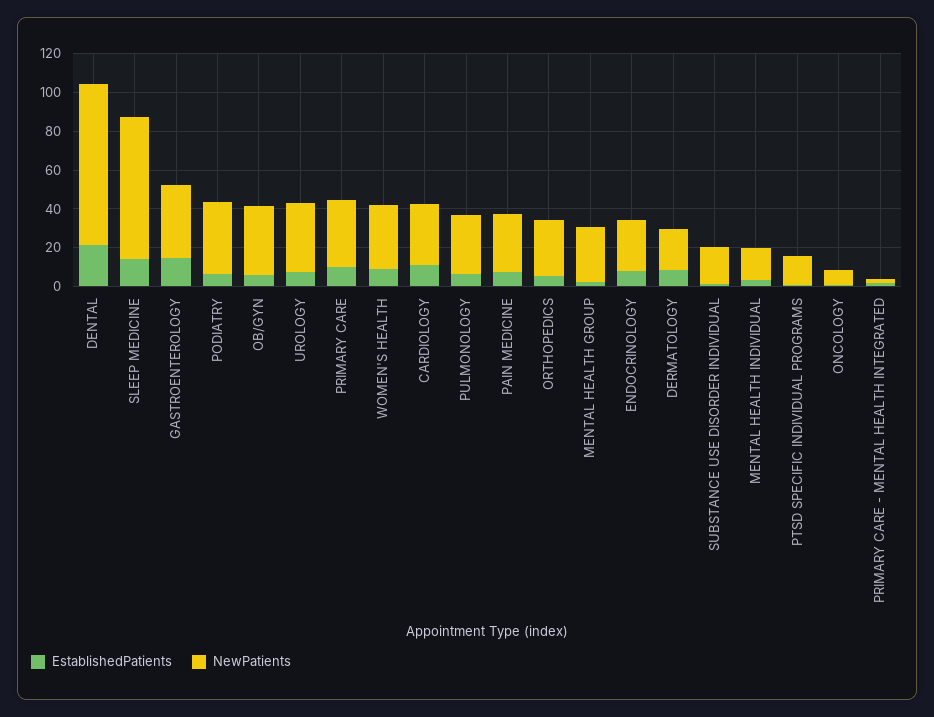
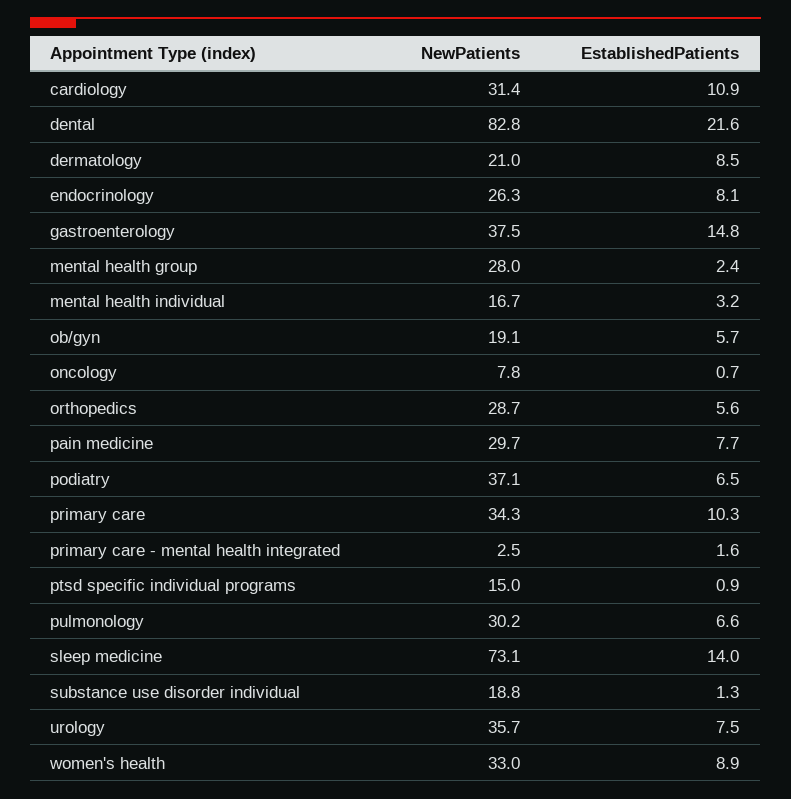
  {
    "EstablishedPatients": {
      "DENTAL": 21.6,
      "SLEEP MEDICINE": 14,
      "GASTROENTEROLOGY": 14.8,
      "PODIATRY": 6.5,
      "OB/GYN": 5.7,
      "UROLOGY": 7.5,
      "PRIMARY CARE": 10.3,
      "WOMEN'S HEALTH": 8.9,
      "CARDIOLOGY": 10.9,
      "PULMONOLOGY": 6.6,
      "PAIN MEDICINE": 7.7,
      "ORTHOPEDICS": 5.6,
      "MENTAL HEALTH GROUP": 2.4,
      "ENDOCRINOLOGY": 8.1,
      "DERMATOLOGY": 8.5,
      "SUBSTANCE USE DISORDER INDIVIDUAL": 1.3,
      "MENTAL HEALTH INDIVIDUAL": 3.2,
      "PTSD SPECIFIC INDIVIDUAL PROGRAMS": 0.9,
      "ONCOLOGY": 0.7,
      "PRIMARY CARE - MENTAL HEALTH INTEGRATED": 1.6
    },
    "NewPatients": {
      "DENTAL": 82.8,
      "SLEEP MEDICINE": 73.1,
      "GASTROENTEROLOGY": 37.5,
      "PODIATRY": 37.1,
-     "OB/GYN": 35,
+     "OB/GYN": 19.1,
      "UROLOGY": 35.7,
      "PRIMARY CARE": 34.3,
      "WOMEN'S HEALTH": 33,
      "CARDIOLOGY": 31.4,
      "PULMONOLOGY": 30.2,
      "PAIN MEDICINE": 29.7,
      "ORTHOPEDICS": 28.7,
      "MENTAL HEALTH GROUP": 28,
      "ENDOCRINOLOGY": 26.3,
      "DERMATOLOGY": 21,
      "SUBSTANCE USE DISORDER INDIVIDUAL": 18.8,
      "MENTAL HEALTH INDIVIDUAL": 16.7,
      "PTSD SPECIFIC INDIVIDUAL PROGRAMS": 15,
      "ONCOLOGY": 7.8,
      "PRIMARY CARE - MENTAL HEALTH INTEGRATED": 2.5
    }
  }

